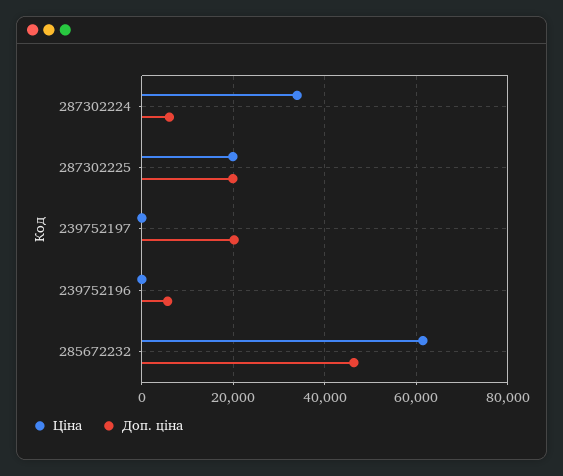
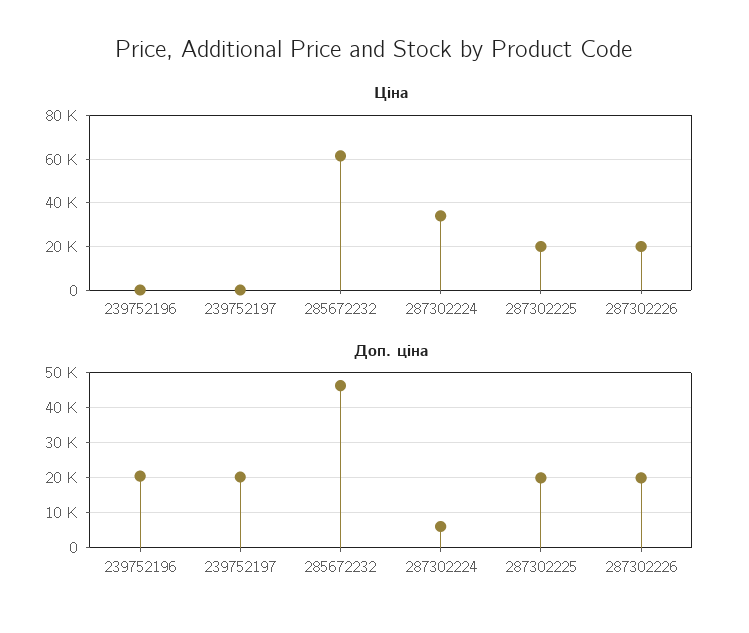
  {
    "Ціна": {
      "287302224": 34000,
      "287302225": 20000,
      "239752197": 0,
      "239752196": 0,
-     "285672232": 62000
+     "285672232": 62000,
+     "287302226": 20000
    },
    "Доп. ціна": {
      "287302224": 6000,
      "287302225": 20000,
      "239752197": 20000,
-     "239752196": 6000,
+     "239752196": 20000,
-     "285672232": 46000
+     "285672232": 46000,
+     "287302226": 20000
    }
  }

